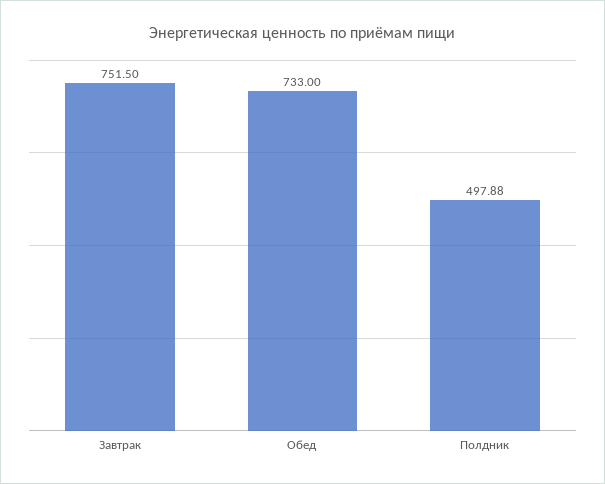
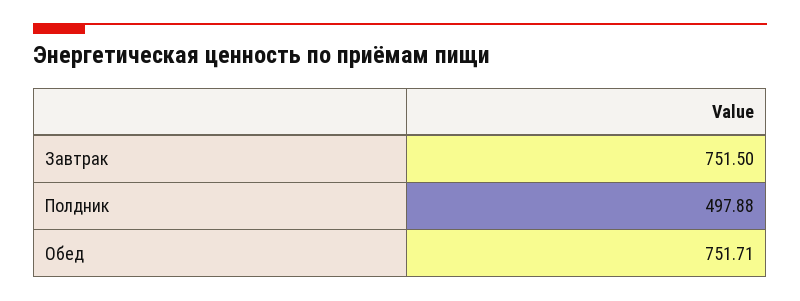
  {
    "Завтрак": 751.5,
-   "Обед": 733,
+   "Обед": 751.71,
    "Полдник": 497.88
  }

